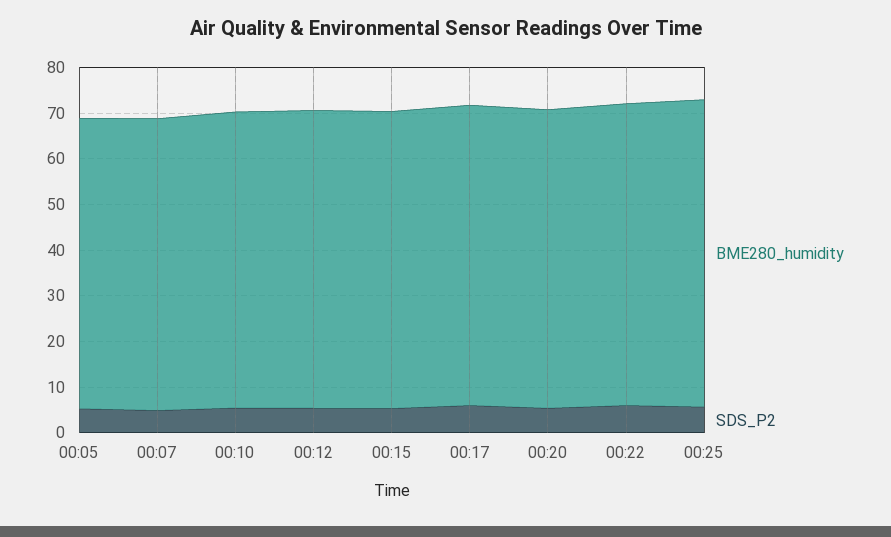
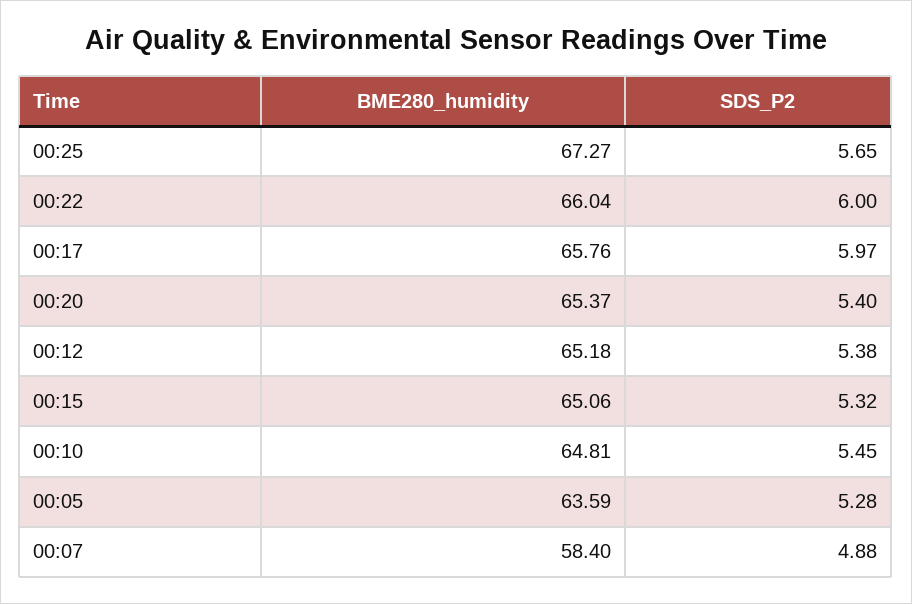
  {
    "BME280_humidity": {
      "00:05": 63.59,
-     "00:07": 64,
+     "00:07": 58.4,
      "00:10": 64.81,
      "00:12": 65.18,
      "00:15": 65.06,
      "00:17": 65.76,
      "00:20": 65.37,
      "00:22": 66.04,
      "00:25": 67.27
    },
    "SDS_P2": {
      "00:05": 5.28,
      "00:07": 4.88,
      "00:10": 5.45,
      "00:12": 5.38,
      "00:15": 5.32,
      "00:17": 5.97,
      "00:20": 5.4,
      "00:22": 6,
      "00:25": 5.65
    }
  }

